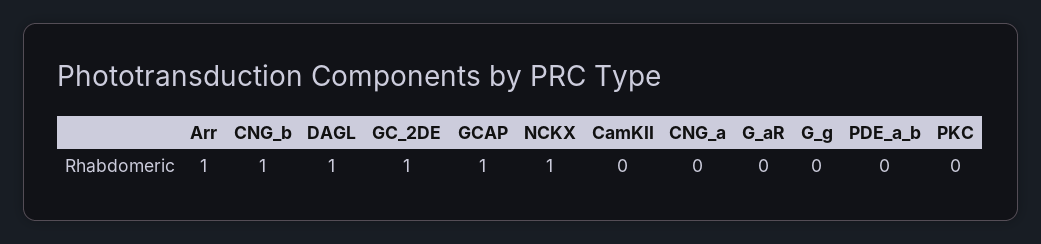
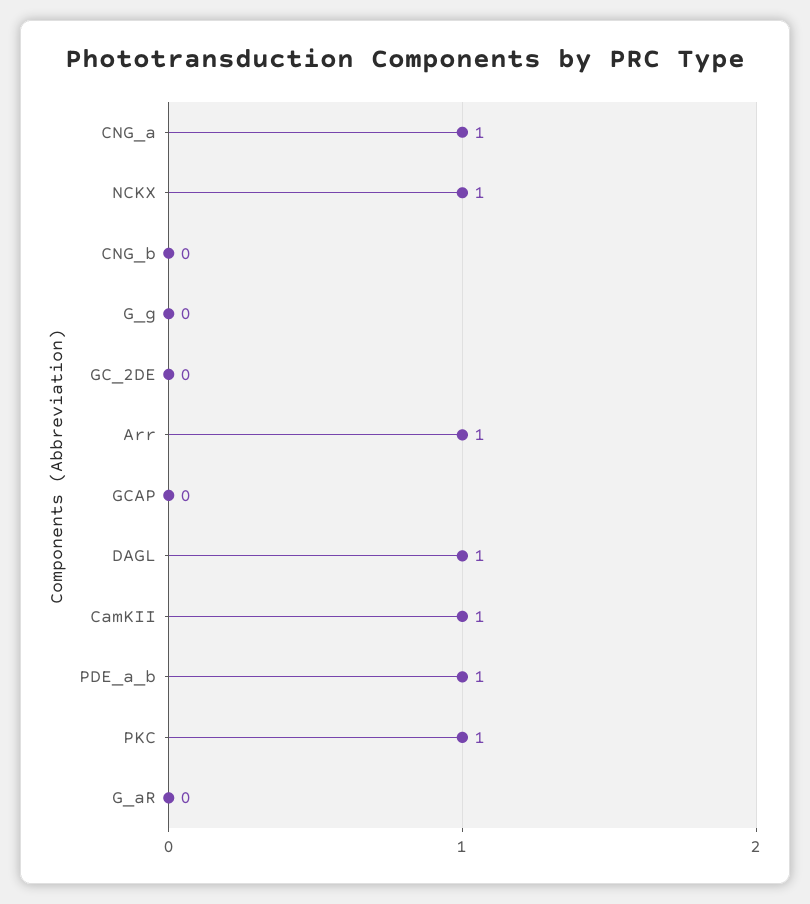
  {
    "Arr": 1,
-   "CNG_b": 1,
+   "CNG_b": 0,
    "DAGL": 1,
-   "GC_2DE": 1,
+   "GC_2DE": 0,
-   "GCAP": 1,
+   "GCAP": 0,
    "NCKX": 1,
-   "CamKII": 0,
+   "CamKII": 1,
-   "CNG_a": 0,
+   "CNG_a": 1,
    "G_aR": 0,
    "G_g": 0,
-   "PDE_a_b": 0,
+   "PDE_a_b": 1,
-   "PKC": 0
+   "PKC": 1
  }

